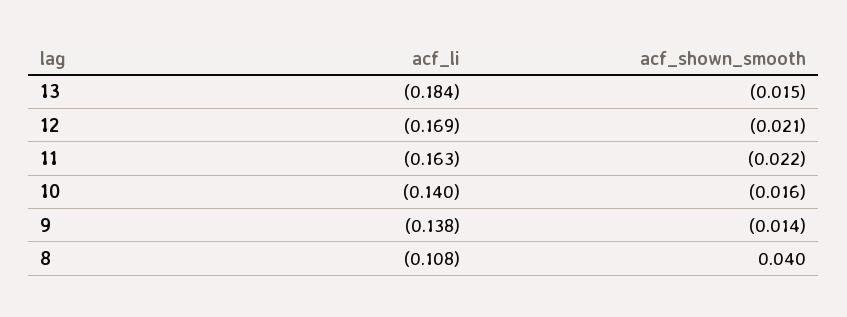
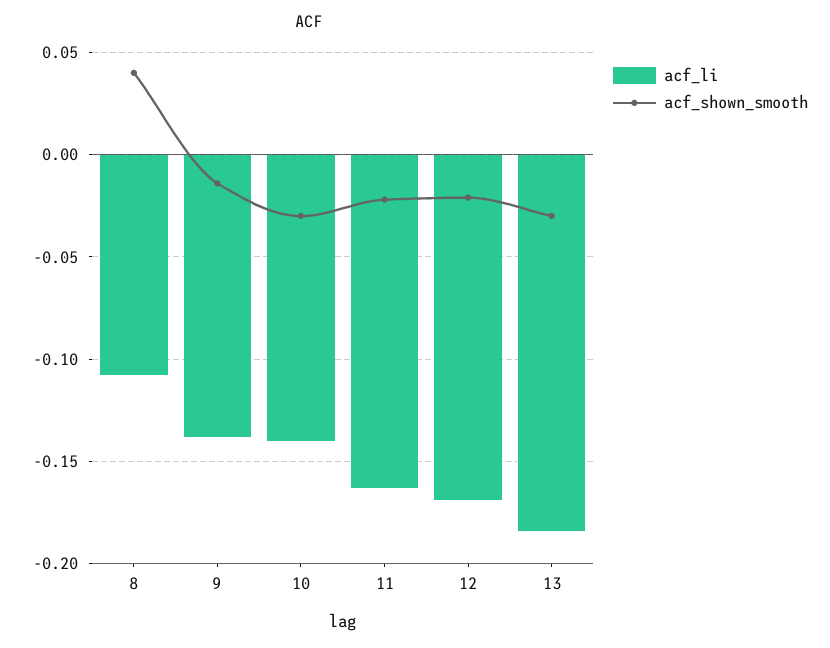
  {
    "acf_li": {
      "13": -0.184,
      "12": -0.169,
      "11": -0.163,
      "10": -0.14,
      "9": -0.138,
      "8": -0.108
    },
    "acf_shown_smooth": {
-     "13": -0.015,
+     "13": -0.03,
      "12": -0.021,
      "11": -0.022,
-     "10": -0.016,
+     "10": -0.03,
      "9": -0.014,
      "8": 0.04
    }
  }

